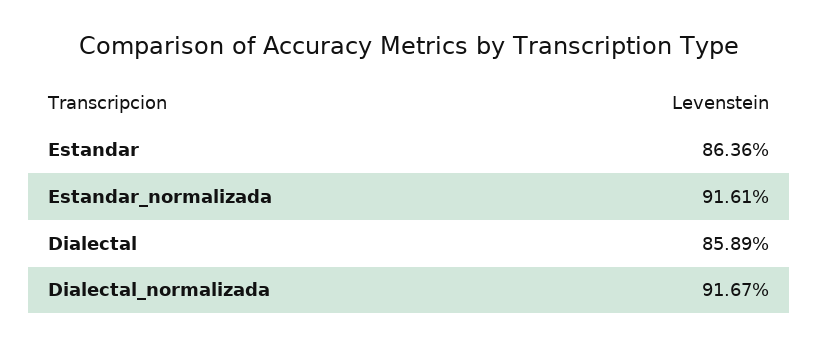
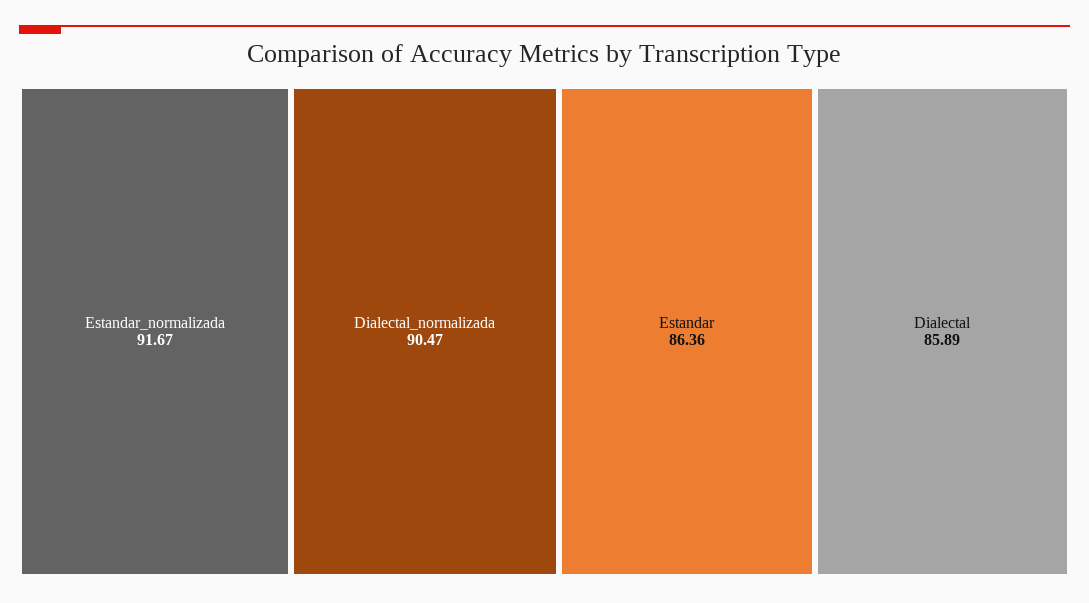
  {
    "Estandar": 86.36,
-   "Estandar_normalizada": 91.61,
+   "Estandar_normalizada": 91.67,
    "Dialectal": 85.89,
-   "Dialectal_normalizada": 91.67
+   "Dialectal_normalizada": 90.47
  }

